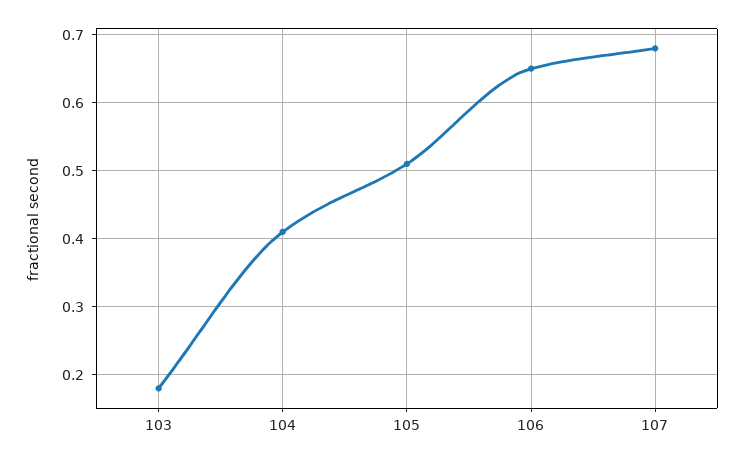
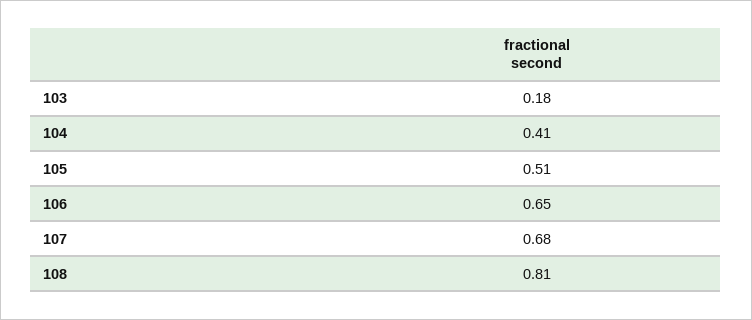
  {
    "103": 0.18,
    "104": 0.41,
    "105": 0.51,
    "106": 0.65,
-   "107": 0.68
+   "107": 0.68,
+   "108": 0.81
  }

